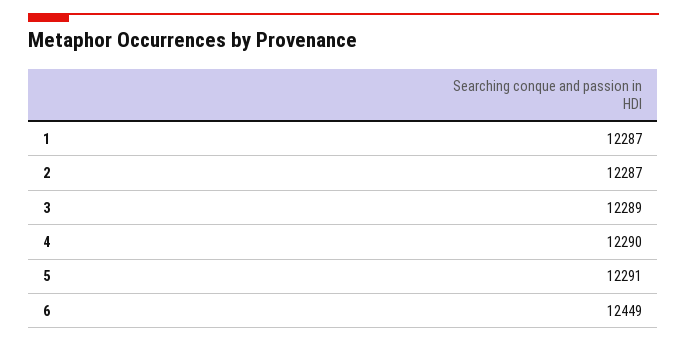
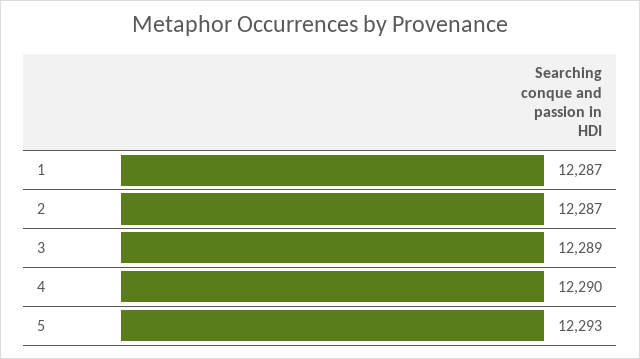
  {
    "1": 12287,
    "2": 12287,
    "3": 12289,
    "4": 12290,
-   "5": 12291,
+   "5": 12293
-   "6": 12449
  }

